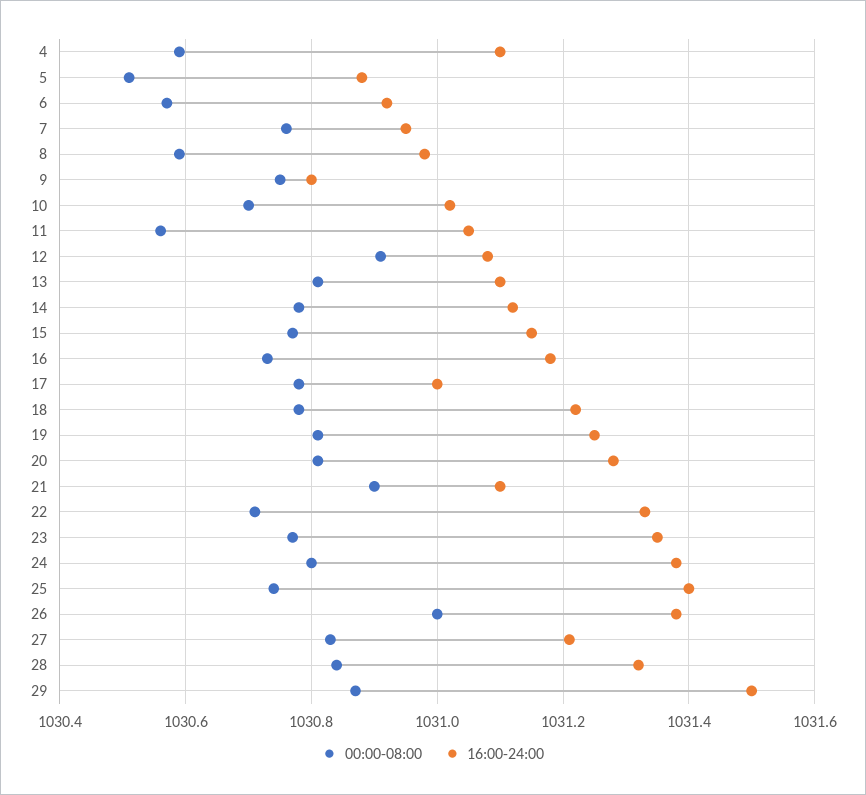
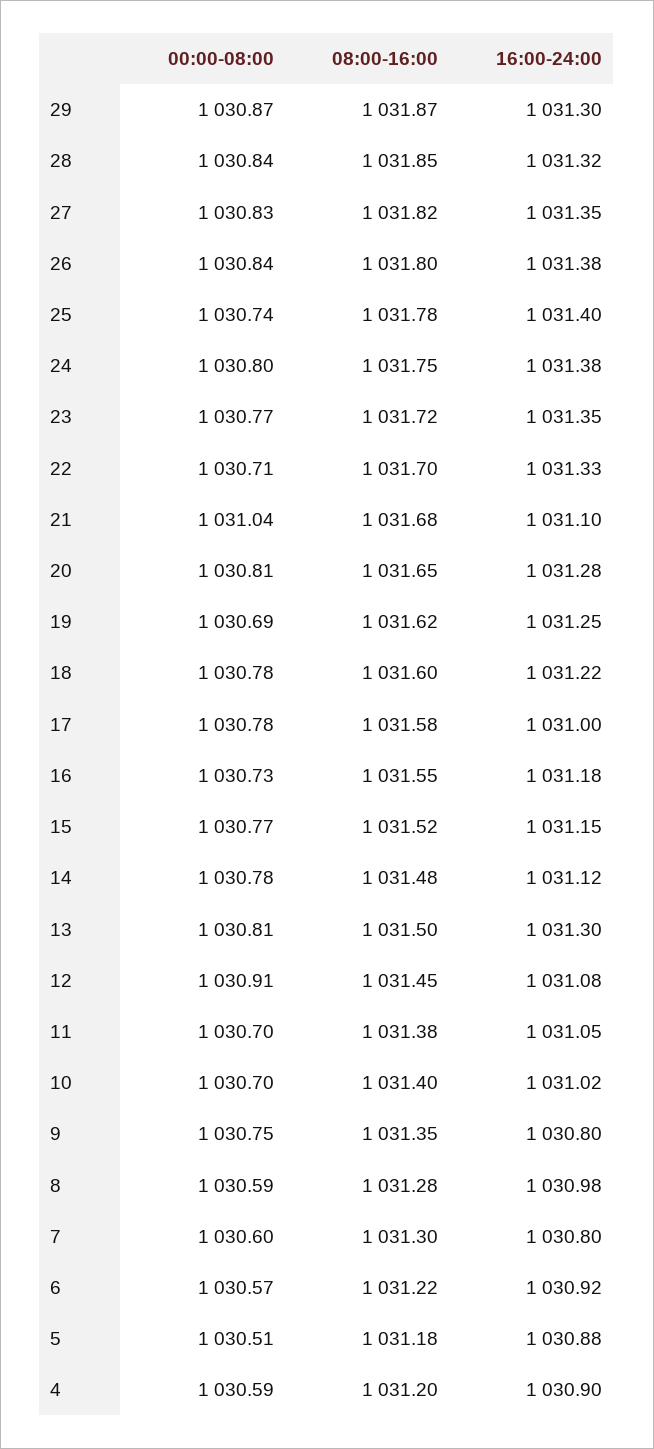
  {
    "00:00-08:00": {
      "4": 1030.59,
      "5": 1030.51,
      "6": 1030.57,
-     "7": 1030.75,
+     "7": 1030.6,
      "8": 1030.59,
      "9": 1030.75,
      "10": 1030.7,
-     "11": 1030.55,
+     "11": 1030.7,
      "12": 1030.91,
      "13": 1030.81,
      "14": 1030.78,
      "15": 1030.77,
      "16": 1030.73,
      "17": 1030.78,
      "18": 1030.78,
-     "19": 1030.8,
+     "19": 1030.69,
      "20": 1030.81,
-     "21": 1030.9,
+     "21": 1031.04,
      "22": 1030.71,
      "23": 1030.77,
      "24": 1030.8,
      "25": 1030.74,
-     "26": 1031,
+     "26": 1030.84,
      "27": 1030.83,
      "28": 1030.84,
      "29": 1030.87
    },
    "16:00-24:00": {
-     "4": 1031.1,
+     "4": 1030.9,
      "5": 1030.88,
      "6": 1030.92,
-     "7": 1030.95,
+     "7": 1030.8,
      "8": 1030.98,
      "9": 1030.8,
      "10": 1031.02,
      "11": 1031.05,
      "12": 1031.08,
-     "13": 1031.1,
+     "13": 1031.3,
      "14": 1031.12,
      "15": 1031.15,
      "16": 1031.18,
      "17": 1031,
      "18": 1031.22,
      "19": 1031.25,
      "20": 1031.28,
      "21": 1031.1,
      "22": 1031.33,
      "23": 1031.35,
      "24": 1031.38,
      "25": 1031.4,
      "26": 1031.38,
-     "27": 1031.2,
+     "27": 1031.35,
      "28": 1031.32,
-     "29": 1031.5
+     "29": 1031.3
-   }
+   },
+   "08:00-16:00": {
+     "29": 1031.87,
+     "28": 1031.85,
+     "27": 1031.82,
+     "26": 1031.8,
+     "25": 1031.78,
+     "24": 1031.75,
+     "23": 1031.72,
+     "22": 1031.7,
+     "21": 1031.68,
+     "20": 1031.65,
+     "19": 1031.62,
+     "18": 1031.6,
+     "17": 1031.58,
+     "16": 1031.55,
+     "15": 1031.52,
+     "14": 1031.48,
+     "13": 1031.5,
+     "12": 1031.45,
+     "11": 1031.38,
+     "10": 1031.4,
+     "9": 1031.35,
+     "8": 1031.28,
+     "7": 1031.3,
+     "6": 1031.22,
+     "5": 1031.18,
+     "4": 1031.2
+   }
  }

